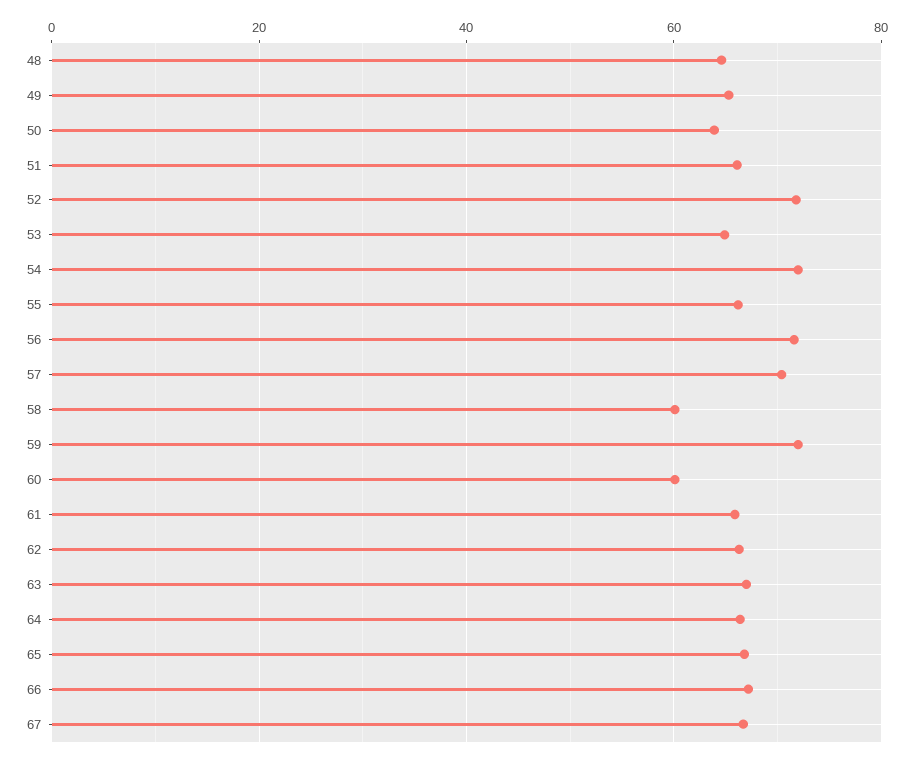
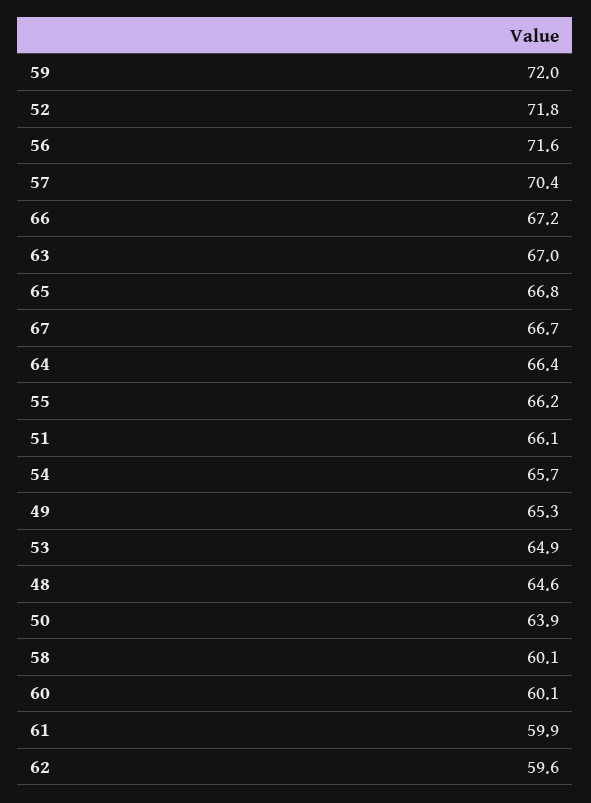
  {
    "48": 64.6,
    "49": 65.3,
    "50": 63.9,
    "51": 66.1,
    "52": 71.8,
    "53": 64.9,
-   "54": 72,
+   "54": 65.7,
    "55": 66.2,
    "56": 71.6,
    "57": 70.4,
    "58": 60.1,
    "59": 72,
    "60": 60.1,
-   "61": 66,
+   "61": 59.9,
-   "62": 66,
+   "62": 59.6,
    "63": 67,
    "64": 66.4,
    "65": 66.8,
    "66": 67.2,
    "67": 66.7
  }

